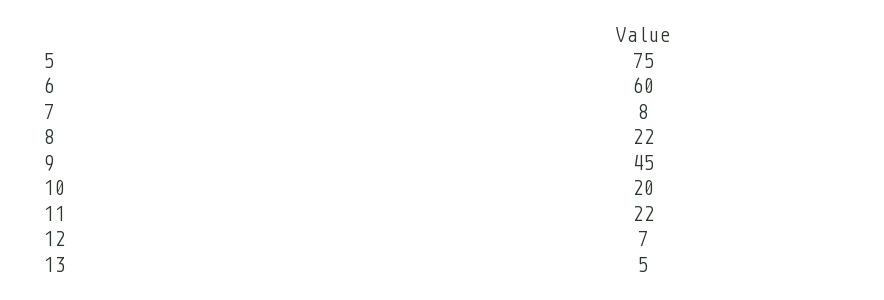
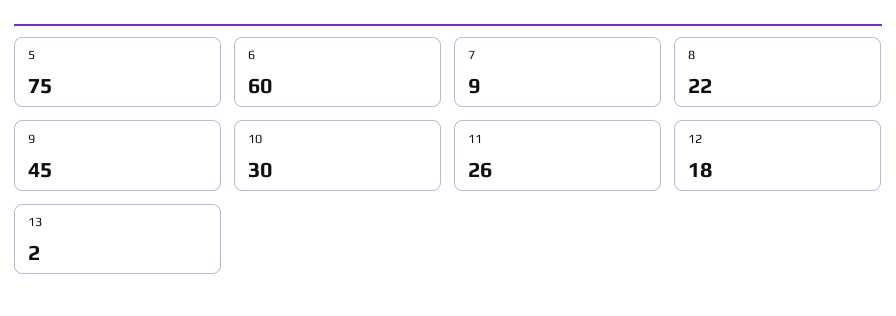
  {
    "5": 75,
    "6": 60,
-   "7": 8,
+   "7": 9,
    "8": 22,
    "9": 45,
-   "10": 20,
+   "10": 30,
-   "11": 22,
+   "11": 26,
-   "12": 7,
+   "12": 18,
-   "13": 5
+   "13": 2
  }

